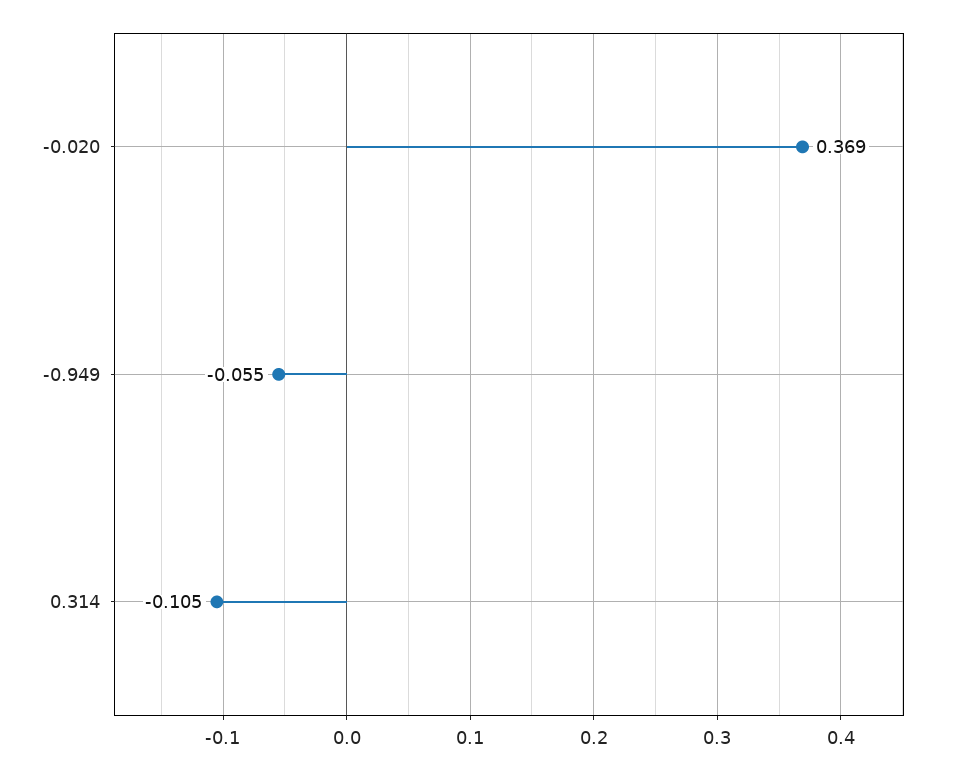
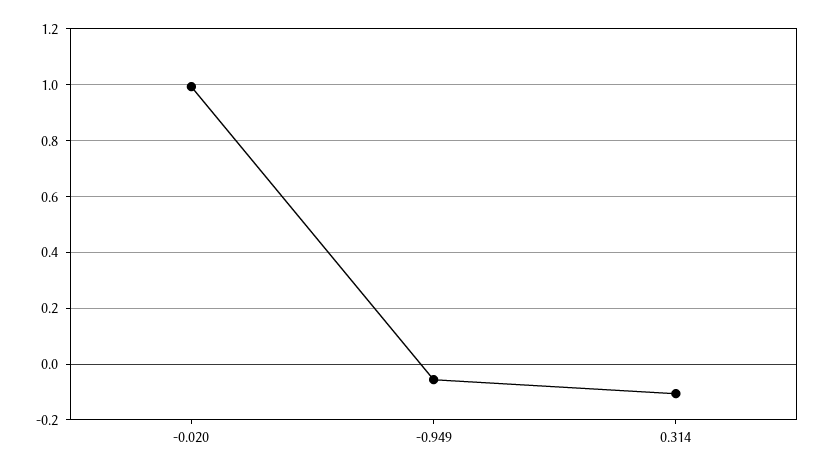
  {
-   "-0.020": 0.369,
+   "-0.020": 1,
    "-0.949": -0.055,
    "0.314": -0.105
  }

